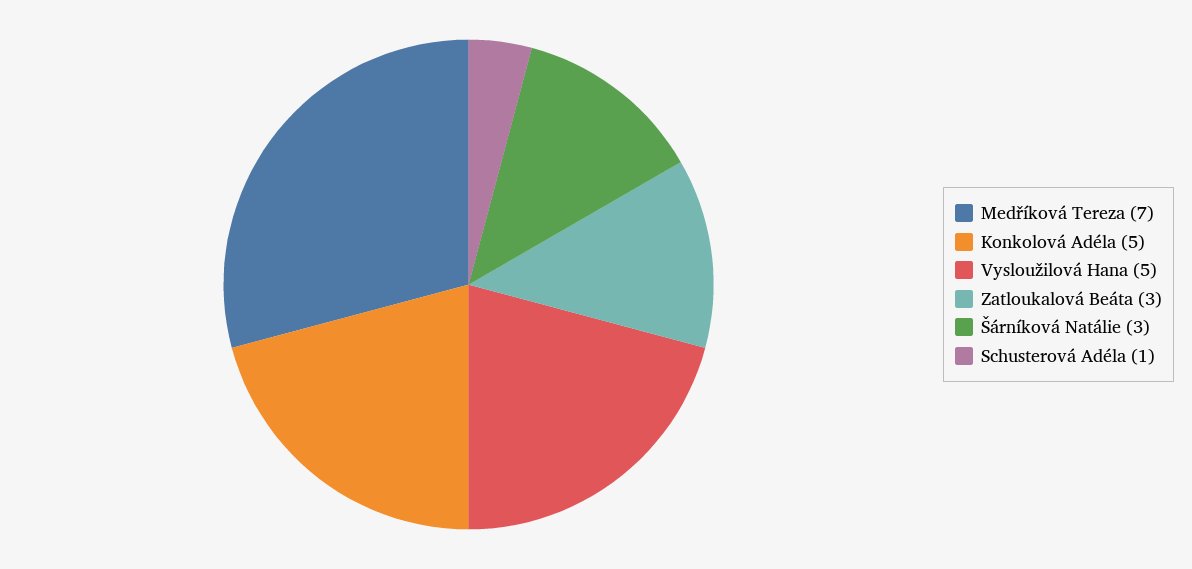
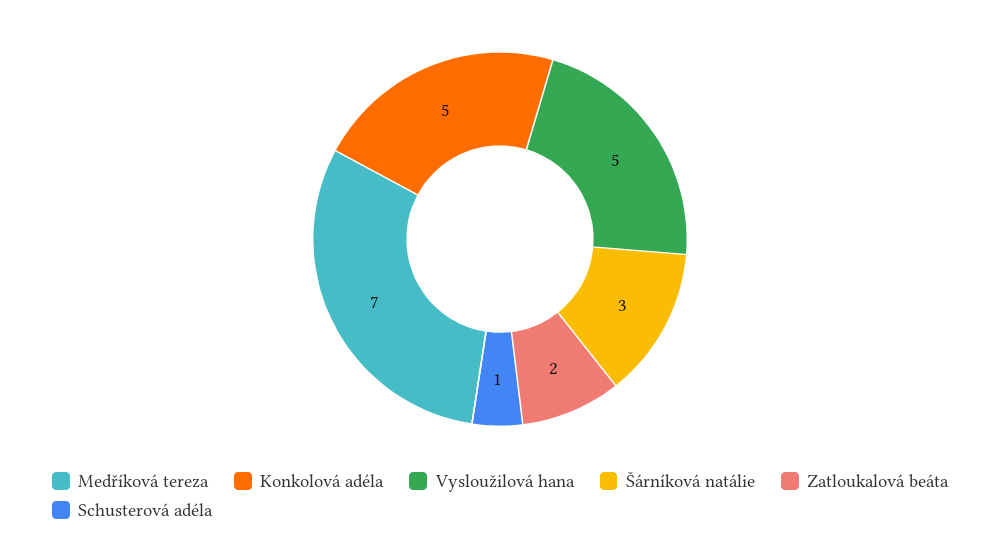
  {
    "Medříková Tereza": 7,
    "Konkolová Adéla": 5,
    "Vysloužilová Hana": 5,
-   "Zatloukalová Beáta": 3,
+   "Zatloukalová Beáta": 2,
    "Šárníková Natálie": 3,
    "Schusterová Adéla": 1
  }

